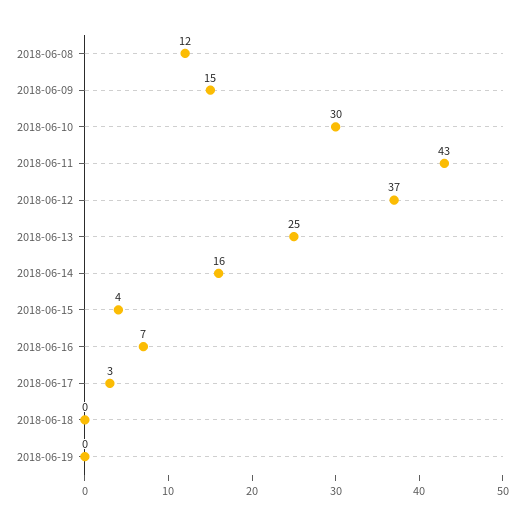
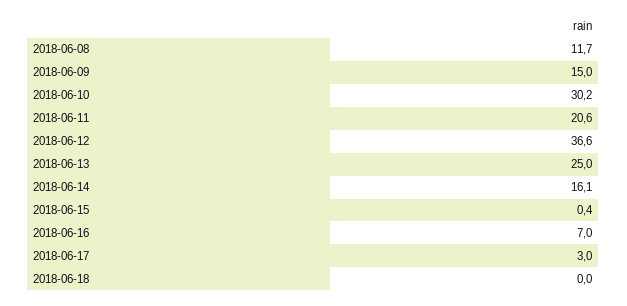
  {
    "2018-06-08": 11.7,
    "2018-06-09": 15,
    "2018-06-10": 30.2,
-   "2018-06-11": 43,
+   "2018-06-11": 20.6,
    "2018-06-12": 36.6,
    "2018-06-13": 25,
    "2018-06-14": 16.1,
-   "2018-06-15": 4,
+   "2018-06-15": 0.4,
    "2018-06-16": 7,
    "2018-06-17": 3,
-   "2018-06-18": 0,
+   "2018-06-18": 0
-   "2018-06-19": 0
  }

